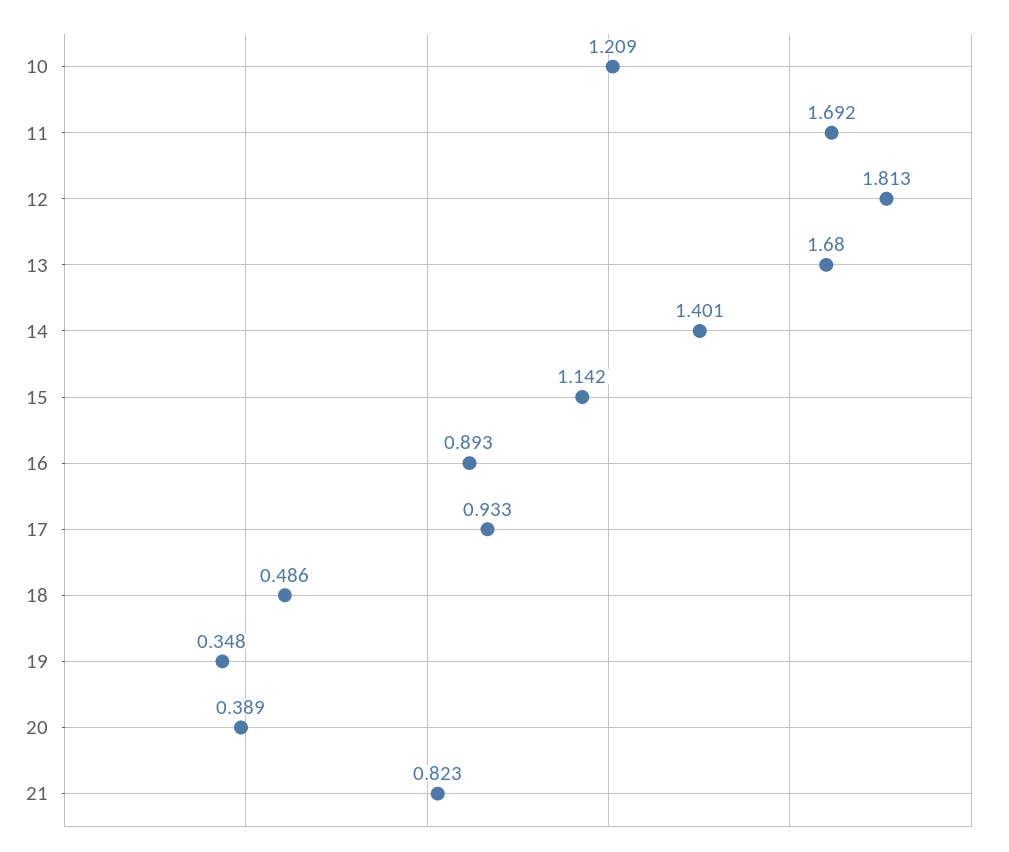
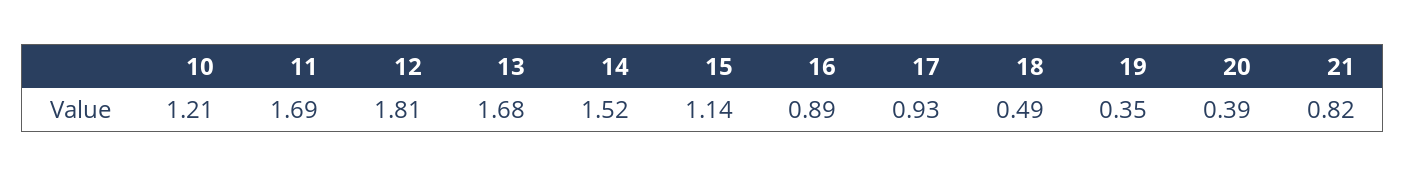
  {
    "10": 1.209,
    "11": 1.692,
    "12": 1.813,
    "13": 1.68,
-   "14": 1.401,
+   "14": 1.52,
    "15": 1.142,
    "16": 0.893,
    "17": 0.933,
    "18": 0.486,
    "19": 0.348,
    "20": 0.389,
    "21": 0.823
  }

